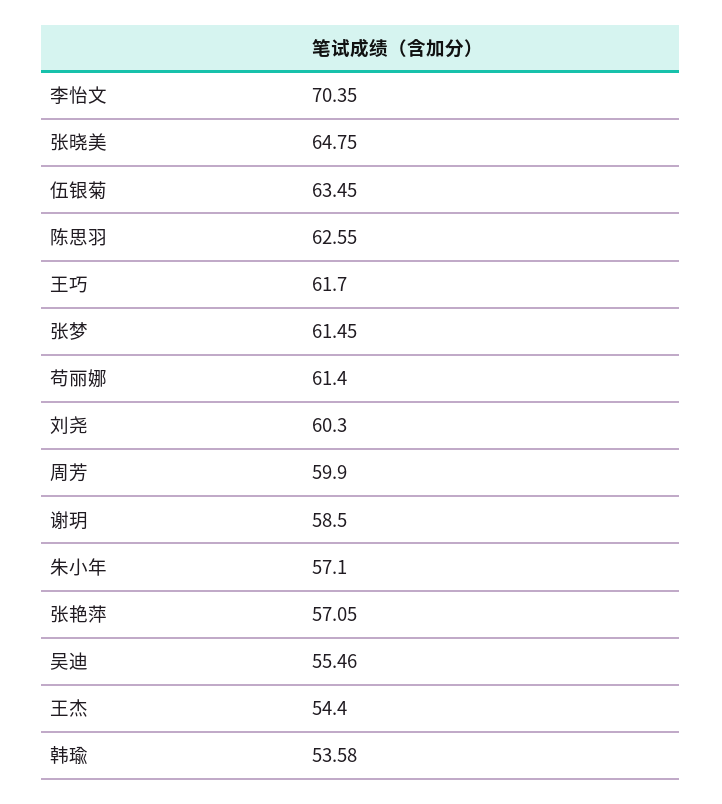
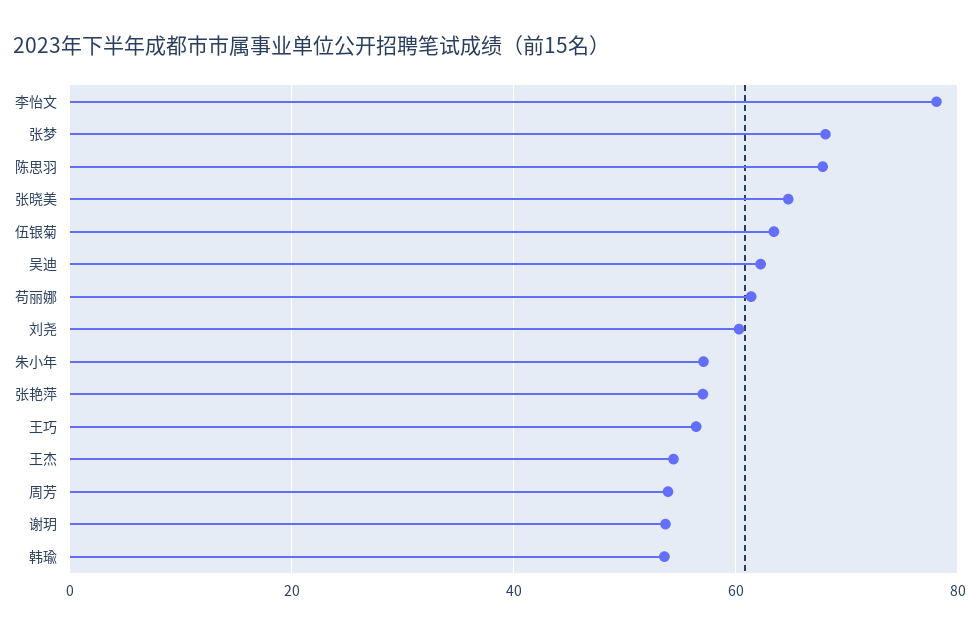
  {
-   "李怡文": 70.35,
+   "李怡文": 78,
    "张晓美": 64.75,
    "伍银菊": 63.45,
-   "陈思羽": 62.55,
+   "陈思羽": 68,
-   "王巧": 61.7,
+   "王巧": 56,
-   "张梦": 61.45,
+   "张梦": 68,
    "苟丽娜": 61.4,
    "刘尧": 60.3,
-   "周芳": 59.9,
+   "周芳": 54,
-   "谢玥": 58.5,
+   "谢玥": 54,
    "朱小年": 57.1,
    "张艳萍": 57.05,
-   "吴迪": 55.46,
+   "吴迪": 62,
    "王杰": 54.4,
    "韩瑜": 53.58
  }

